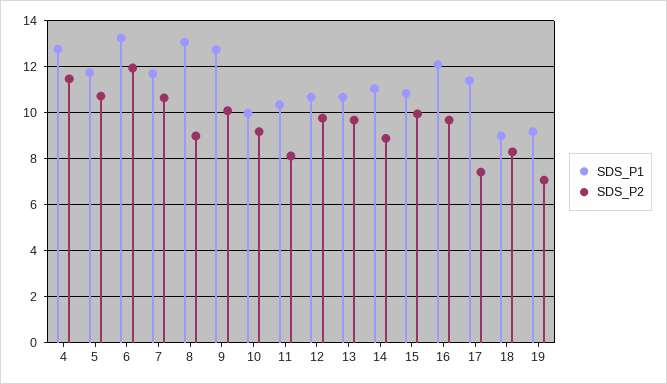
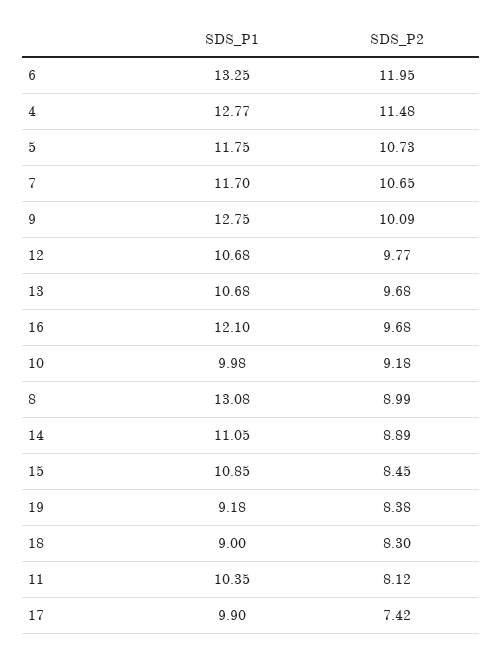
  {
    "SDS_P1": {
      "4": 12.77,
      "5": 11.75,
      "6": 13.25,
      "7": 11.7,
      "8": 13.08,
      "9": 12.75,
      "10": 9.98,
      "11": 10.35,
      "12": 10.68,
      "13": 10.68,
      "14": 11.05,
      "15": 10.85,
      "16": 12.1,
-     "17": 11.5,
+     "17": 9.9,
      "18": 9,
      "19": 9.18
    },
    "SDS_P2": {
      "4": 11.48,
      "5": 10.73,
      "6": 11.95,
      "7": 10.65,
      "8": 8.99,
      "9": 10.09,
      "10": 9.18,
      "11": 8.12,
      "12": 9.77,
      "13": 9.68,
      "14": 8.89,
-     "15": 10,
+     "15": 8.45,
      "16": 9.68,
      "17": 7.42,
      "18": 8.3,
-     "19": 7
+     "19": 8.38
    }
  }

